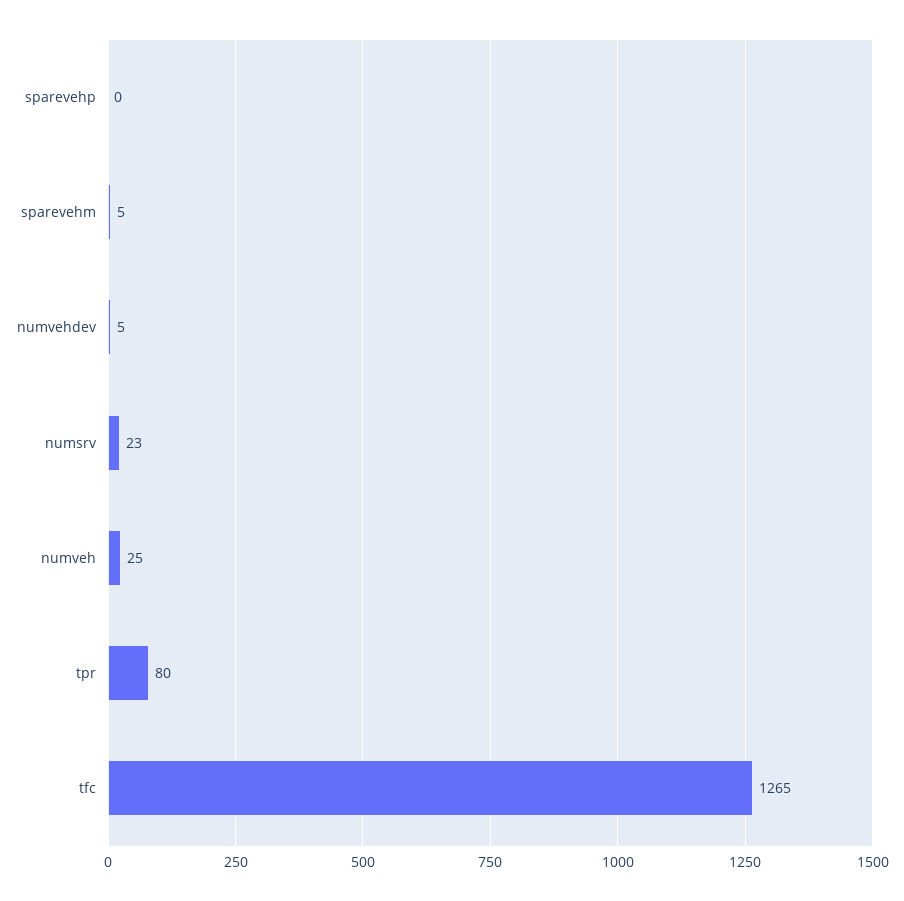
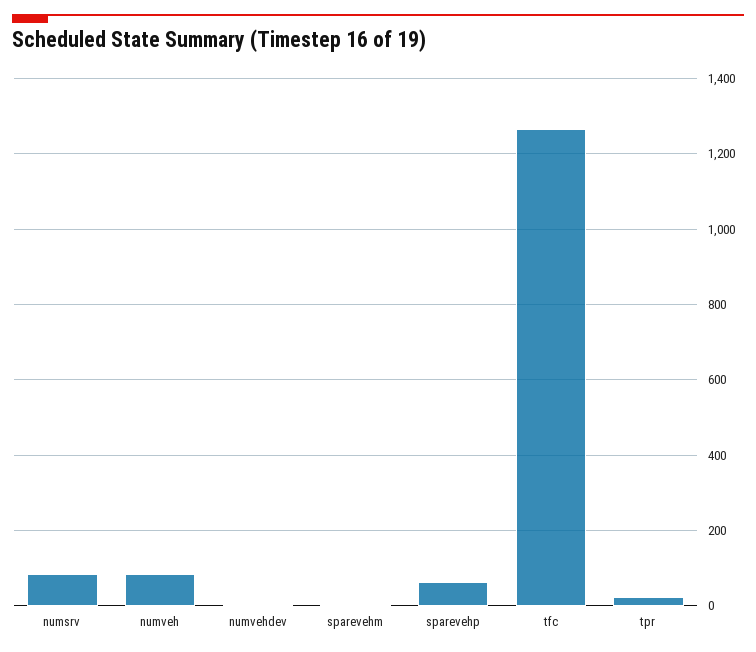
  {
-   "sparevehp": 0,
+   "sparevehp": 60,
    "sparevehm": 5,
    "numvehdev": 5,
-   "numsrv": 23,
+   "numsrv": 80,
-   "numveh": 25,
+   "numveh": 80,
-   "tpr": 80,
+   "tpr": 20,
    "tfc": 1265
  }

